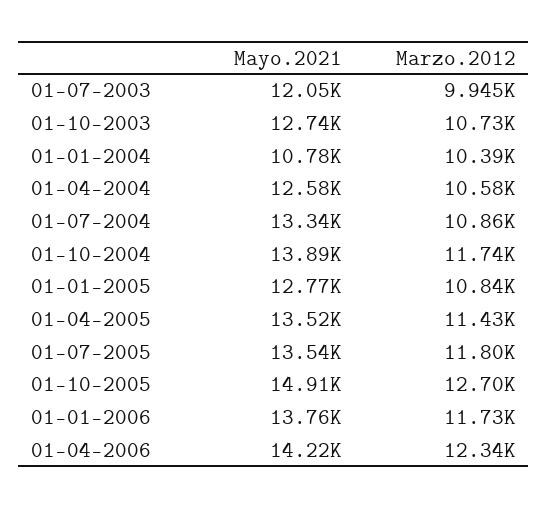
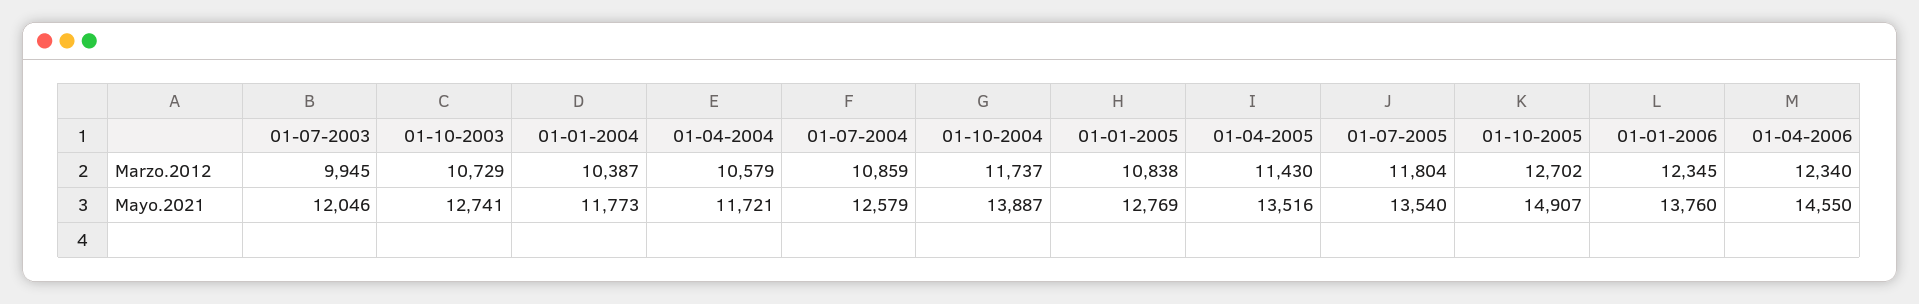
  {
    "Mayo.2021": {
      "01-07-2003": 12046,
      "01-10-2003": 12741,
-     "01-01-2004": 10780,
+     "01-01-2004": 11773,
-     "01-04-2004": 12580,
+     "01-04-2004": 11721,
-     "01-07-2004": 13340,
+     "01-07-2004": 12579,
      "01-10-2004": 13887,
      "01-01-2005": 12769,
      "01-04-2005": 13516,
      "01-07-2005": 13540,
      "01-10-2005": 14907,
      "01-01-2006": 13760,
-     "01-04-2006": 14220
+     "01-04-2006": 14550
    },
    "Marzo.2012": {
      "01-07-2003": 9945,
      "01-10-2003": 10729,
      "01-01-2004": 10387,
      "01-04-2004": 10579,
      "01-07-2004": 10859,
      "01-10-2004": 11737,
      "01-01-2005": 10838,
      "01-04-2005": 11430,
      "01-07-2005": 11804,
      "01-10-2005": 12702,
-     "01-01-2006": 11730,
+     "01-01-2006": 12345,
      "01-04-2006": 12340
    }
  }

